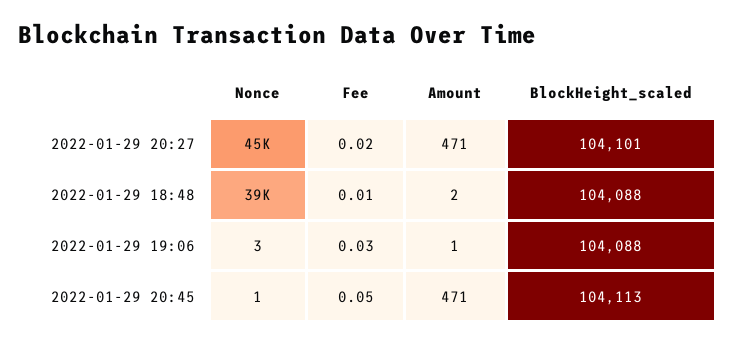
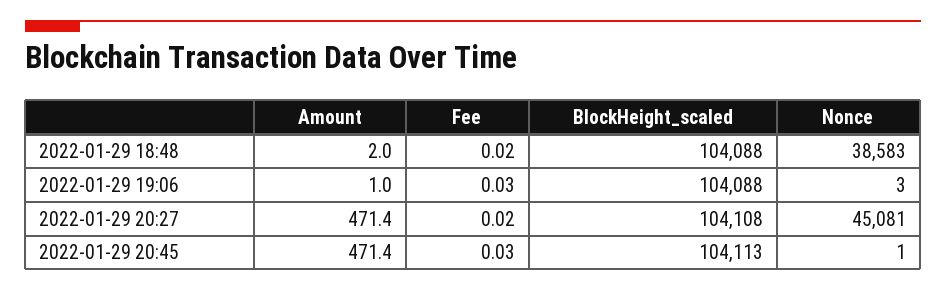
  {
    "Nonce": {
      "2022-01-29 20:27": 45081,
      "2022-01-29 18:48": 38583,
      "2022-01-29 19:06": 3,
      "2022-01-29 20:45": 1
    },
    "Fee": {
      "2022-01-29 20:27": 0.02,
-     "2022-01-29 18:48": 0.01,
+     "2022-01-29 18:48": 0.02,
      "2022-01-29 19:06": 0.03,
-     "2022-01-29 20:45": 0.05
+     "2022-01-29 20:45": 0.03
    },
    "Amount": {
      "2022-01-29 20:27": 471.4,
      "2022-01-29 18:48": 2,
      "2022-01-29 19:06": 1,
      "2022-01-29 20:45": 471.4
    },
    "BlockHeight_scaled": {
-     "2022-01-29 20:27": 104101,
+     "2022-01-29 20:27": 104108,
      "2022-01-29 18:48": 104088,
      "2022-01-29 19:06": 104088,
      "2022-01-29 20:45": 104113
    }
  }

